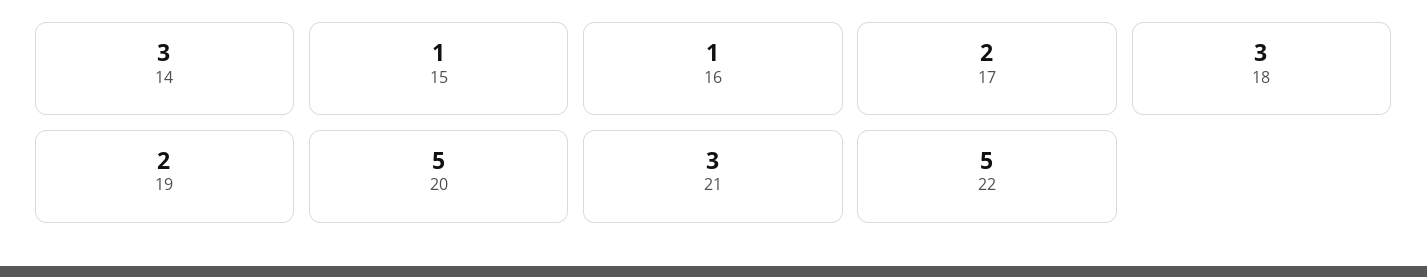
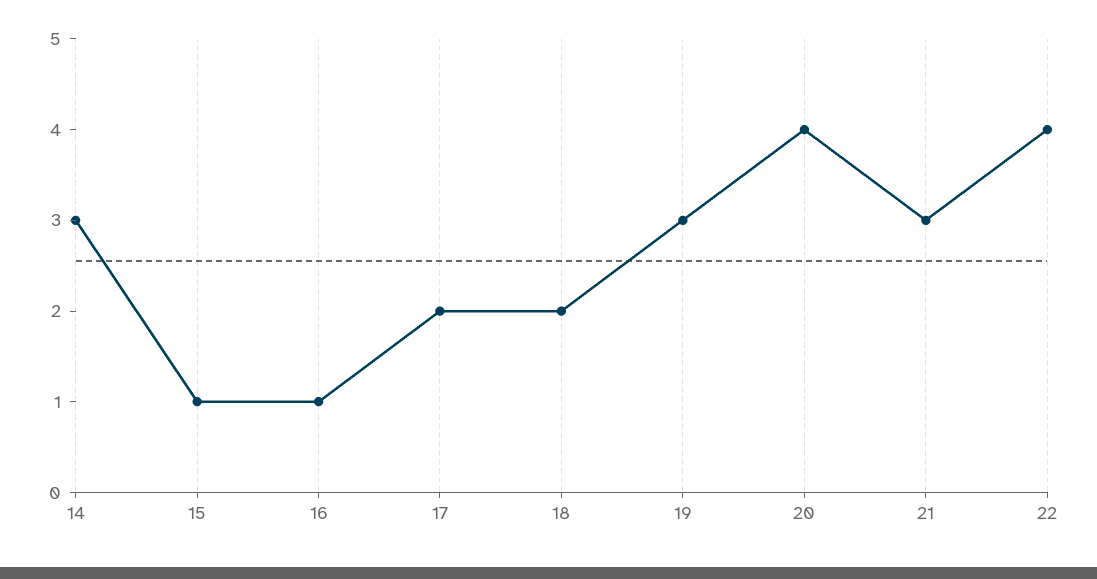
  {
    "14": 3,
    "15": 1,
    "16": 1,
    "17": 2,
-   "18": 3,
+   "18": 2,
-   "19": 2,
+   "19": 3,
-   "20": 5,
+   "20": 4,
    "21": 3,
-   "22": 5
+   "22": 4
  }

